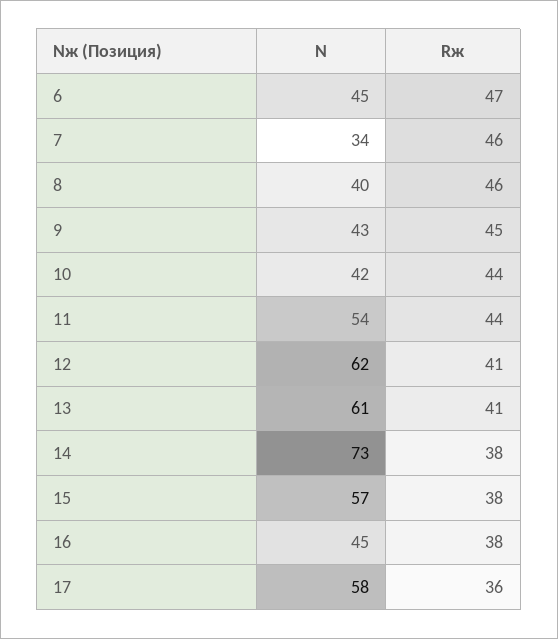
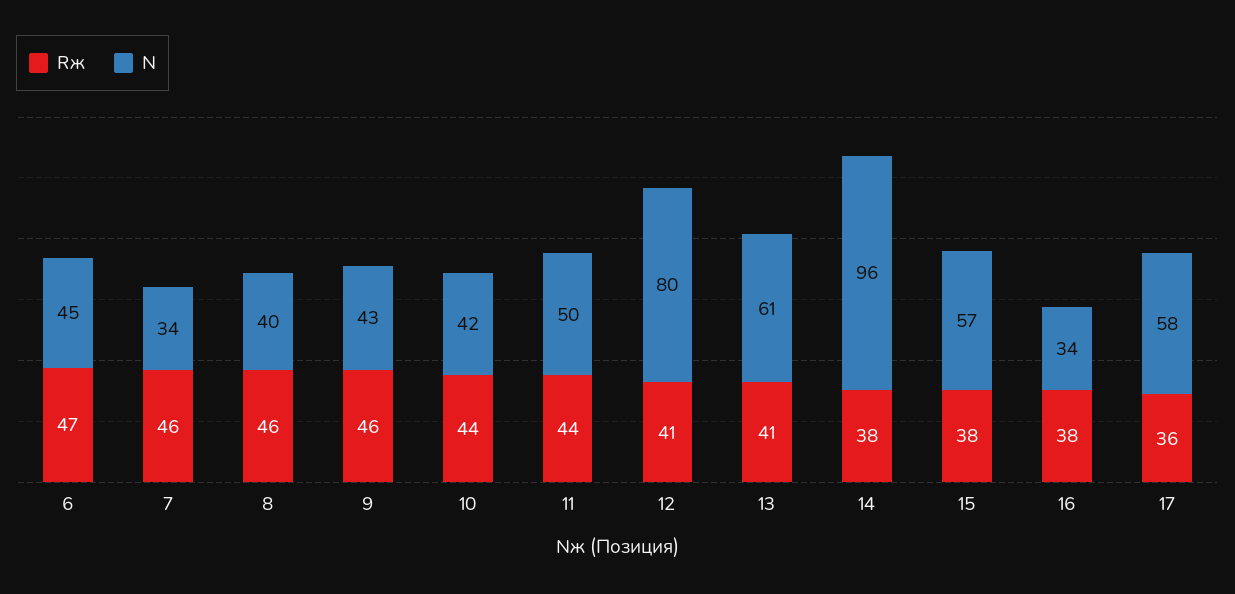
  {
    "N": {
      "6": 45,
      "7": 34,
      "8": 40,
      "9": 43,
      "10": 42,
-     "11": 54,
+     "11": 50,
-     "12": 62,
+     "12": 80,
      "13": 61,
-     "14": 73,
+     "14": 96,
      "15": 57,
-     "16": 45,
+     "16": 34,
      "17": 58
    },
    "Rж": {
      "6": 47,
      "7": 46,
      "8": 46,
-     "9": 45,
+     "9": 46,
      "10": 44,
      "11": 44,
      "12": 41,
      "13": 41,
      "14": 38,
      "15": 38,
      "16": 38,
      "17": 36
    }
  }

